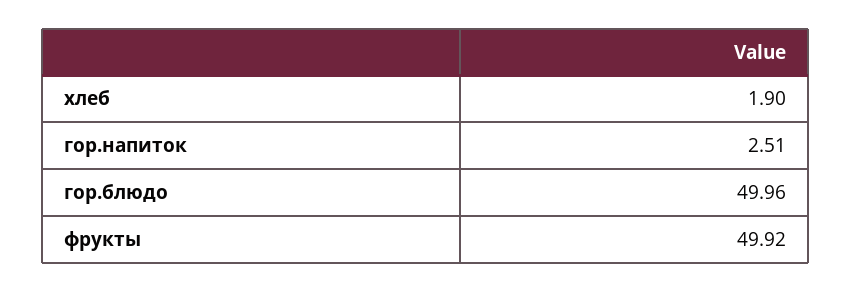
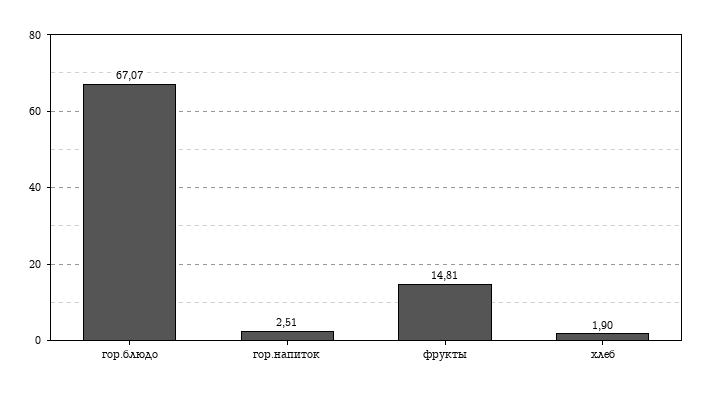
  {
    "хлеб": 1.9,
    "гор.напиток": 2.51,
-   "гор.блюдо": 49.96,
+   "гор.блюдо": 67.07,
-   "фрукты": 49.92
+   "фрукты": 14.81
  }

